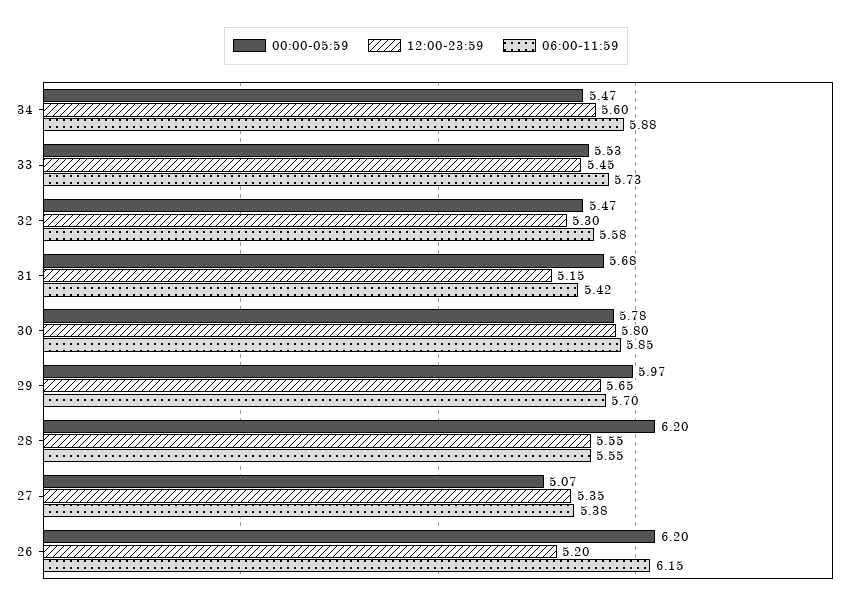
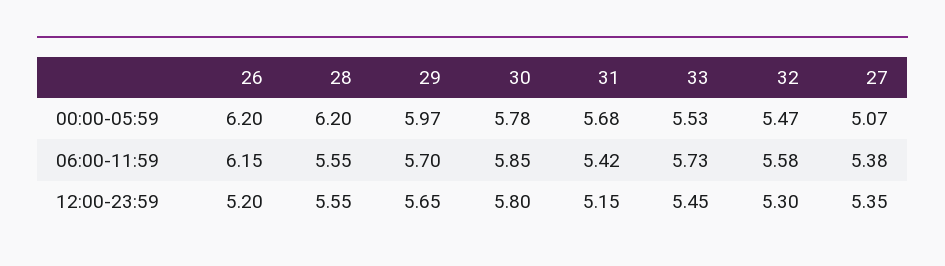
  {
    "00:00-05:59": {
-     "34": 5.47,
      "33": 5.53,
      "32": 5.47,
      "31": 5.68,
      "30": 5.78,
      "29": 5.97,
      "28": 6.2,
      "27": 5.07,
      "26": 6.2
    },
    "12:00-23:59": {
-     "34": 5.6,
      "33": 5.45,
      "32": 5.3,
      "31": 5.15,
      "30": 5.8,
      "29": 5.65,
      "28": 5.55,
      "27": 5.35,
      "26": 5.2
    },
    "06:00-11:59": {
-     "34": 5.88,
      "33": 5.73,
      "32": 5.58,
      "31": 5.42,
      "30": 5.85,
      "29": 5.7,
      "28": 5.55,
      "27": 5.38,
      "26": 6.15
    }
  }

